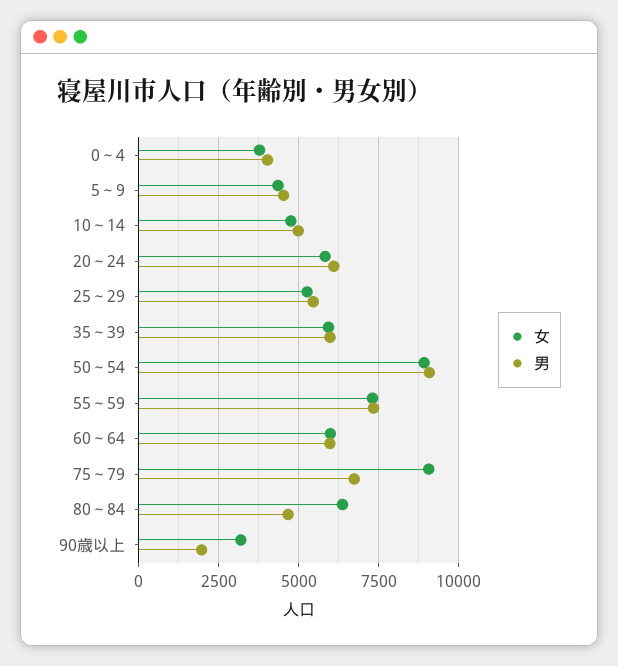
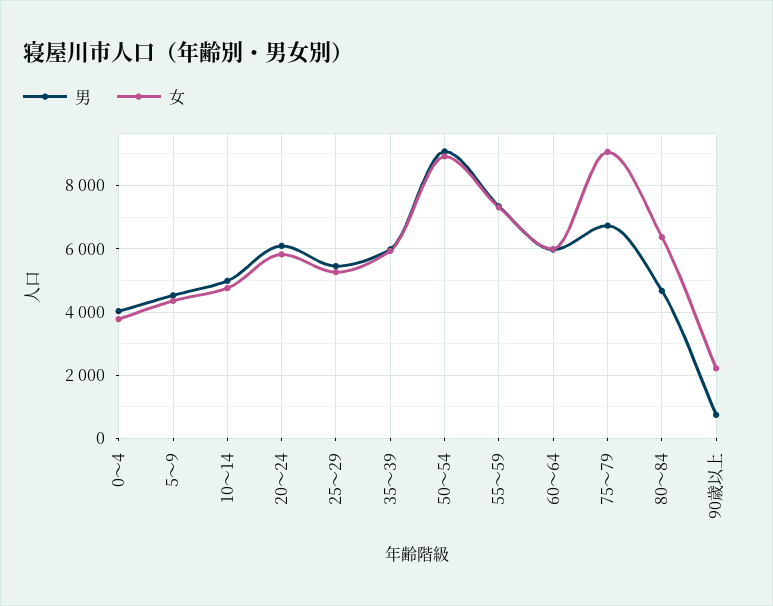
  {
    "女": {
      "0～4": 3800,
      "5～9": 4400,
      "10～14": 4800,
      "20～24": 5800,
      "25～29": 5200,
      "35～39": 6000,
      "50～54": 9000,
      "55～59": 7400,
      "60～64": 6000,
      "75～79": 9000,
      "80～84": 6400,
-     "90歳以上": 3250
+     "90歳以上": 2200
    },
    "男": {
      "0～4": 4000,
      "5～9": 4600,
      "10～14": 5000,
      "20～24": 6000,
      "25～29": 5400,
      "35～39": 6000,
      "50～54": 9000,
      "55～59": 7400,
      "60～64": 6000,
      "75～79": 6800,
      "80～84": 4600,
-     "90歳以上": 2000
+     "90歳以上": 800
    }
  }

